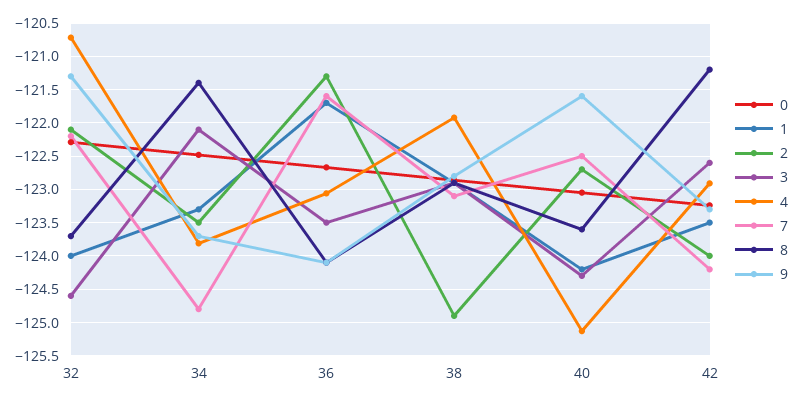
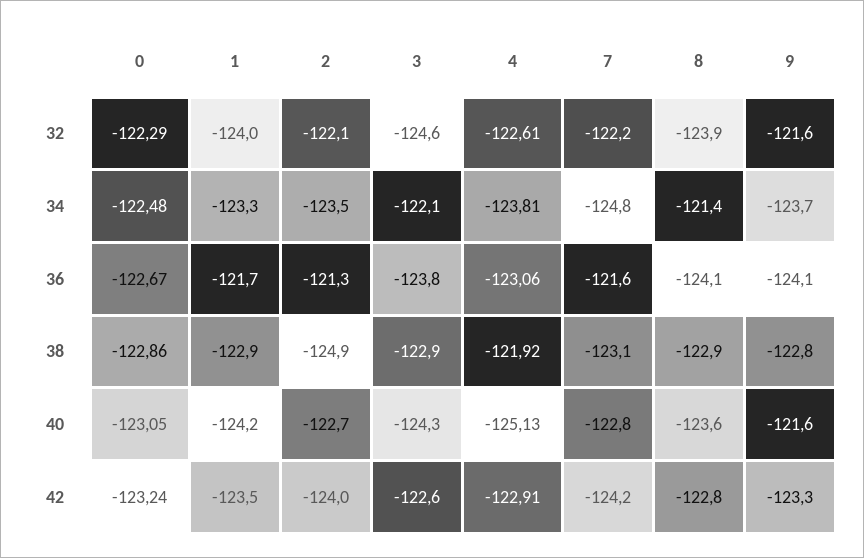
  {
    "0": {
      "32": -122.29,
      "34": -122.48,
      "36": -122.67,
      "38": -122.86,
      "40": -123.05,
      "42": -123.24
    },
    "1": {
      "32": -124,
      "34": -123.3,
      "36": -121.7,
      "38": -122.9,
      "40": -124.2,
      "42": -123.5
    },
    "2": {
      "32": -122.1,
      "34": -123.5,
      "36": -121.3,
      "38": -124.9,
      "40": -122.7,
      "42": -124
    },
    "3": {
      "32": -124.6,
      "34": -122.1,
-     "36": -123.5,
+     "36": -123.8,
      "38": -122.9,
      "40": -124.3,
      "42": -122.6
    },
    "4": {
-     "32": -120.7,
+     "32": -122.61,
      "34": -123.81,
      "36": -123.06,
      "38": -121.92,
      "40": -125.13,
      "42": -122.91
    },
    "7": {
      "32": -122.2,
      "34": -124.8,
      "36": -121.6,
      "38": -123.1,
-     "40": -122.5,
+     "40": -122.8,
      "42": -124.2
    },
    "8": {
-     "32": -123.7,
+     "32": -123.9,
      "34": -121.4,
      "36": -124.1,
      "38": -122.9,
      "40": -123.6,
-     "42": -121.2
+     "42": -122.8
    },
    "9": {
-     "32": -121.3,
+     "32": -121.6,
      "34": -123.7,
      "36": -124.1,
      "38": -122.8,
      "40": -121.6,
      "42": -123.3
    }
  }

